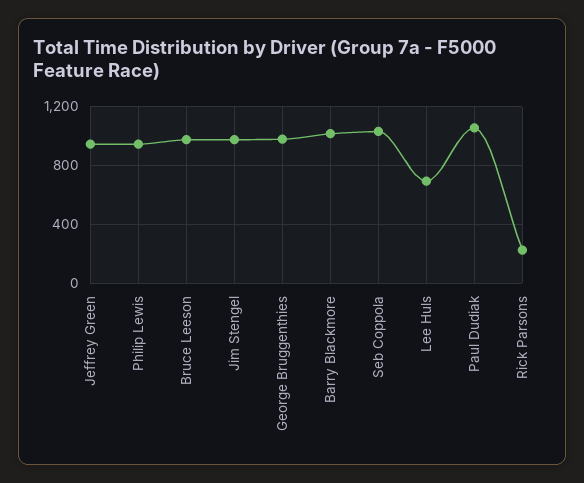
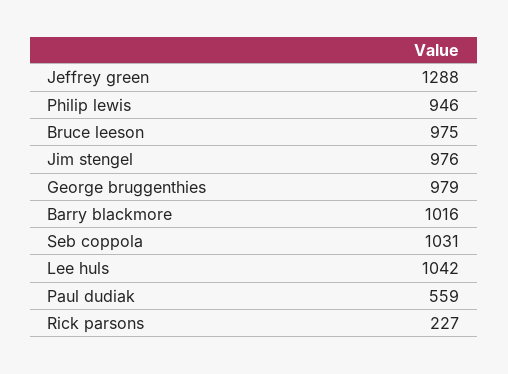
  {
-   "Jeffrey Green": 950,
+   "Jeffrey Green": 1288,
    "Philip Lewis": 946,
    "Bruce Leeson": 975,
    "Jim Stengel": 976,
    "George Bruggenthies": 979,
    "Barry Blackmore": 1016,
    "Seb Coppola": 1031,
-   "Lee Huls": 700,
+   "Lee Huls": 1042,
-   "Paul Dudiak": 1050,
+   "Paul Dudiak": 559,
    "Rick Parsons": 227
  }

